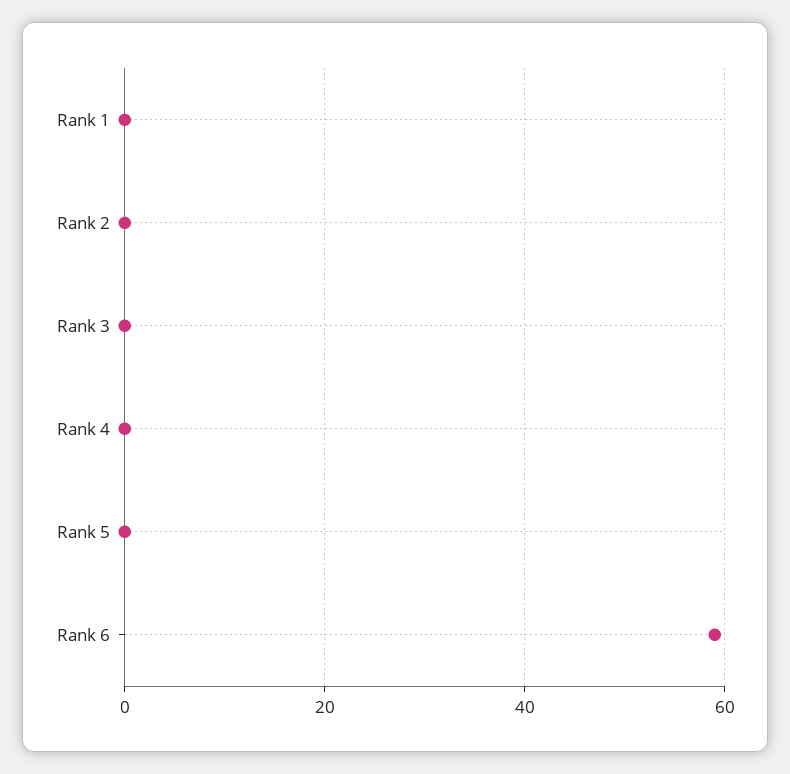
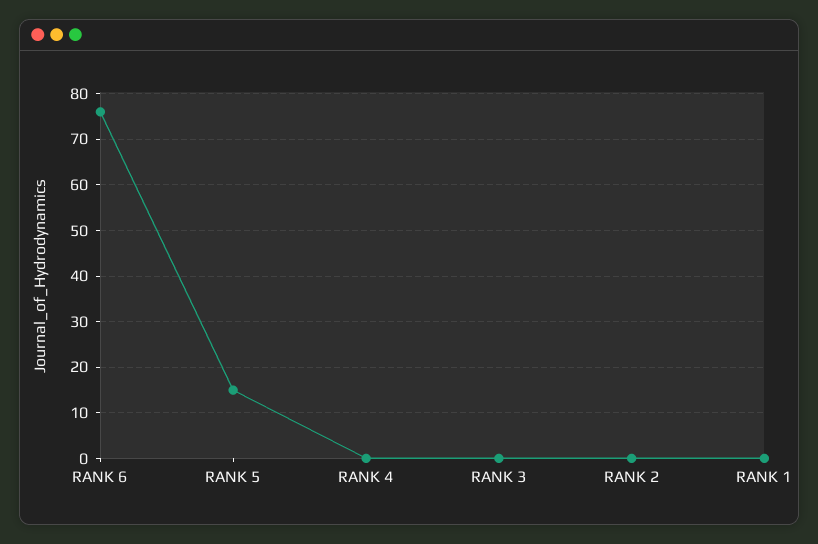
  {
    "Rank 1": 0,
    "Rank 2": 0,
    "Rank 3": 0,
    "Rank 4": 0,
-   "Rank 5": 0,
+   "Rank 5": 15,
-   "Rank 6": 60
+   "Rank 6": 75
  }

